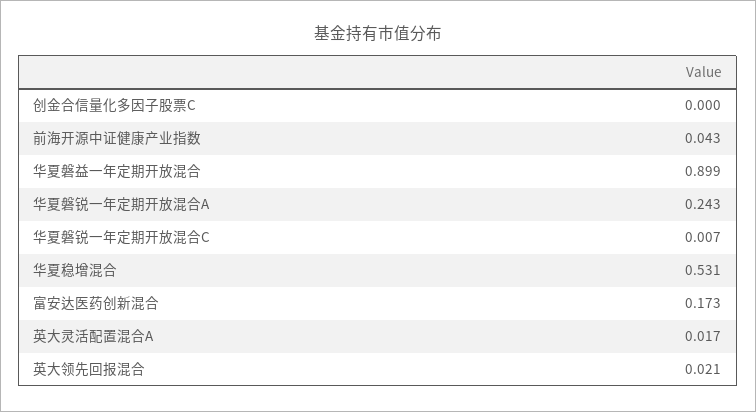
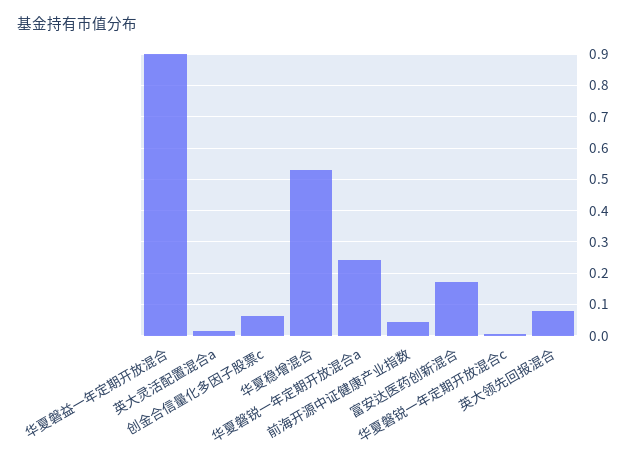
  {
-   "创金合信量化多因子股票C": 0,
+   "创金合信量化多因子股票C": 0.06,
    "前海开源中证健康产业指数": 0.043,
    "华夏磐益一年定期开放混合": 0.899,
    "华夏磐锐一年定期开放混合A": 0.243,
    "华夏磐锐一年定期开放混合C": 0.007,
    "华夏稳增混合": 0.531,
    "富安达医药创新混合": 0.173,
    "英大灵活配置混合A": 0.017,
-   "英大领先回报混合": 0.021
+   "英大领先回报混合": 0.08
  }

